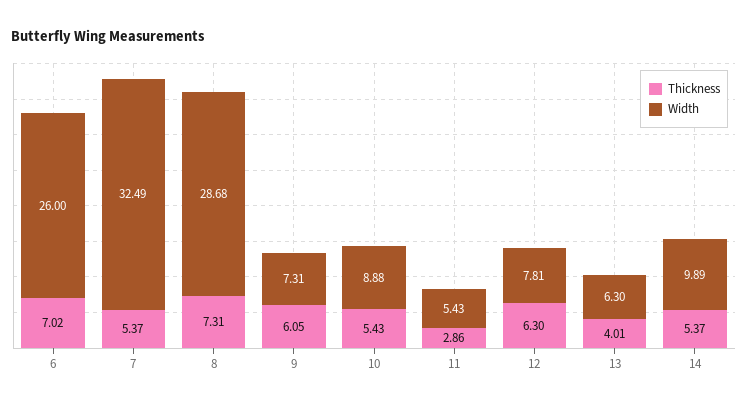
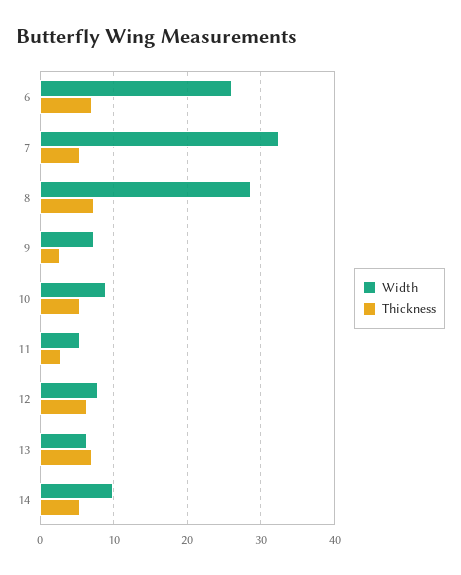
  {
    "Thickness": {
      "6": 7.02,
      "7": 5.37,
      "8": 7.31,
-     "9": 6.05,
+     "9": 3,
      "10": 5.43,
      "11": 2.86,
      "12": 6.3,
-     "13": 4.01,
+     "13": 7,
      "14": 5.37
    },
    "Width": {
      "6": 26,
      "7": 32.49,
      "8": 28.68,
      "9": 7.31,
      "10": 8.88,
      "11": 5.43,
      "12": 7.81,
      "13": 6.3,
      "14": 9.89
    }
  }

